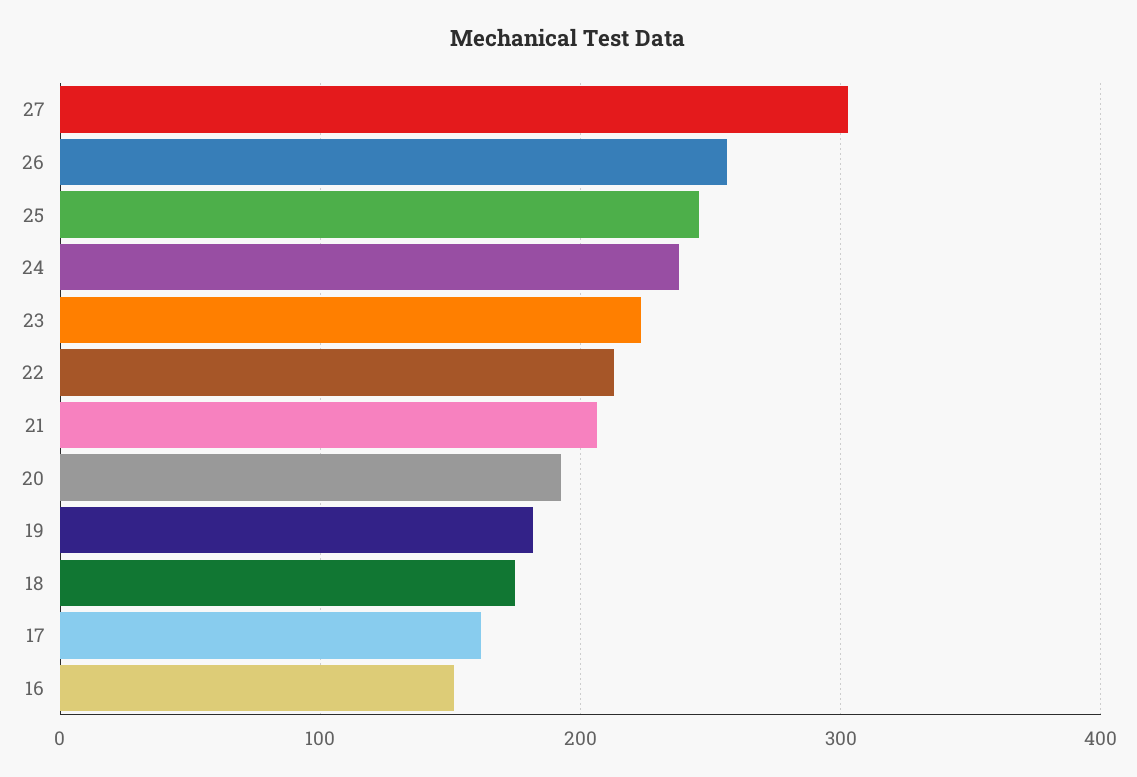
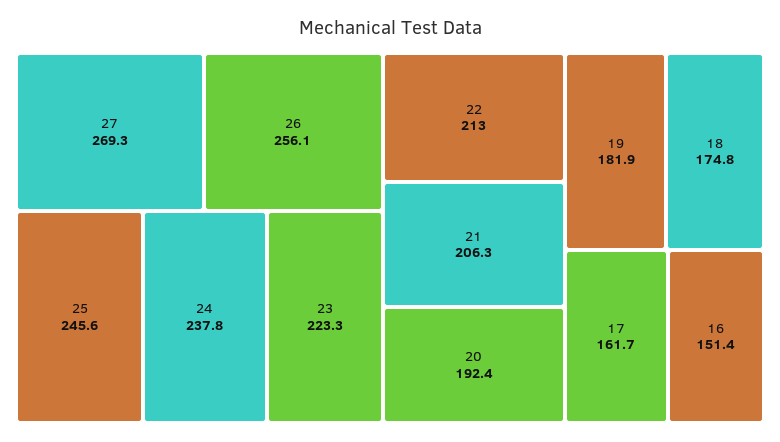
  {
-   "27": 300,
+   "27": 269.3,
    "26": 256.1,
    "25": 245.6,
    "24": 237.8,
    "23": 223.3,
    "22": 213,
    "21": 206.3,
    "20": 192.4,
    "19": 181.9,
    "18": 174.8,
    "17": 161.7,
    "16": 151.4
  }

